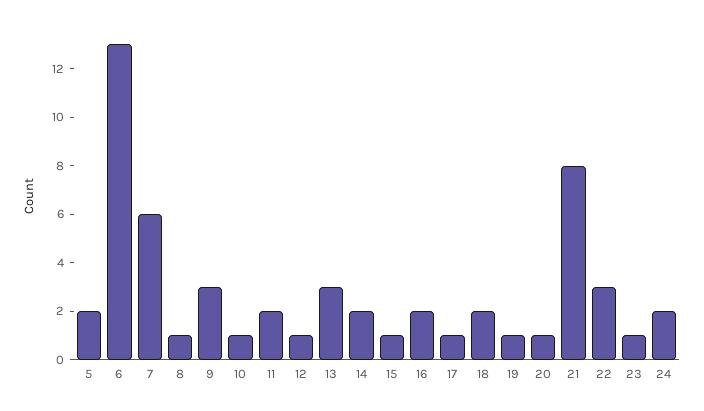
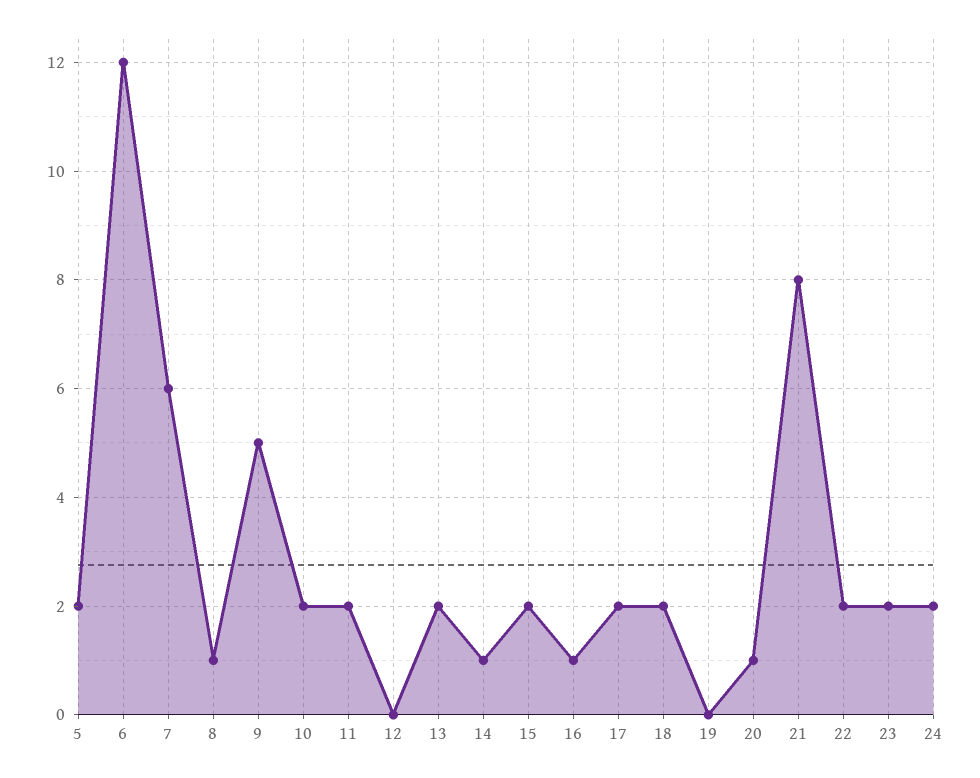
  {
    "5": 2,
-   "6": 13,
+   "6": 12,
    "7": 6,
    "8": 1,
-   "9": 3,
+   "9": 5,
-   "10": 1,
+   "10": 2,
    "11": 2,
-   "12": 1,
+   "12": 0,
-   "13": 3,
+   "13": 2,
-   "14": 2,
+   "14": 1,
-   "15": 1,
+   "15": 2,
-   "16": 2,
+   "16": 1,
-   "17": 1,
+   "17": 2,
    "18": 2,
-   "19": 1,
+   "19": 0,
    "20": 1,
    "21": 8,
-   "22": 3,
+   "22": 2,
-   "23": 1,
+   "23": 2,
    "24": 2
  }

